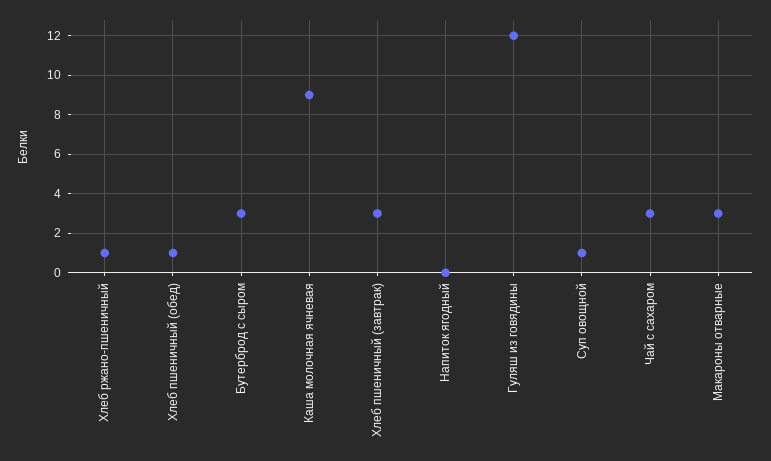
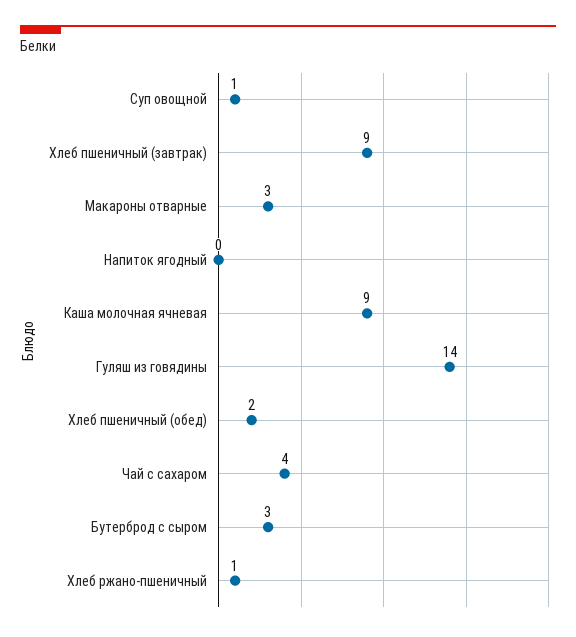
  {
    "Хлеб ржано-пшеничный": 1,
-   "Хлеб пшеничный (обед)": 1,
+   "Хлеб пшеничный (обед)": 2,
    "Бутерброд с сыром": 3,
    "Каша молочная ячневая": 9,
-   "Хлеб пшеничный (завтрак)": 3,
+   "Хлеб пшеничный (завтрак)": 9,
    "Напиток ягодный": 0,
-   "Гуляш из говядины": 12,
+   "Гуляш из говядины": 14,
    "Суп овощной": 1,
-   "Чай с сахаром": 3,
+   "Чай с сахаром": 4,
    "Макароны отварные": 3
  }

